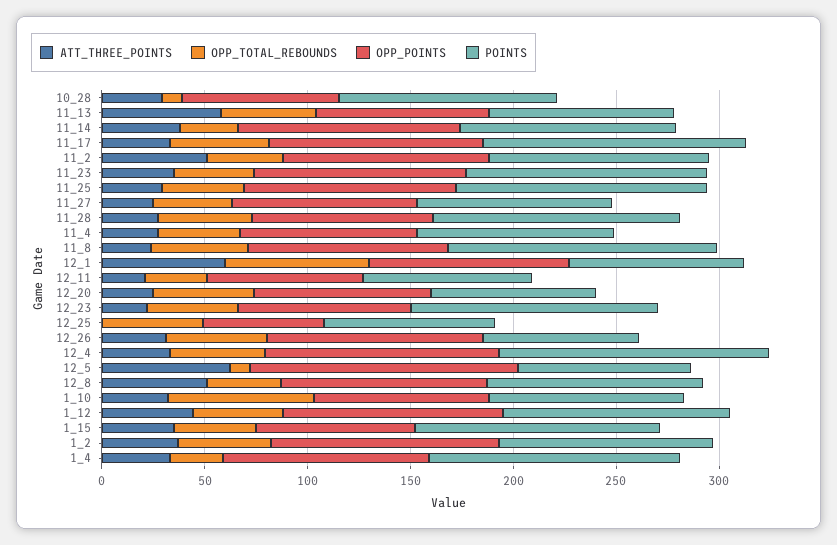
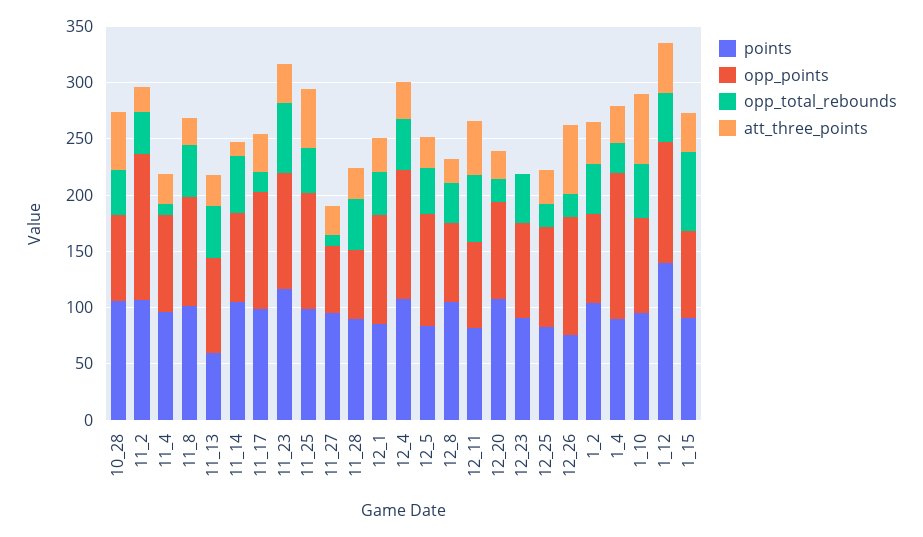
  {
    "ATT_THREE_POINTS": {
-     "10_28": 30,
+     "10_28": 50,
-     "11_13": 60,
+     "11_13": 30,
-     "11_14": 40,
+     "11_14": 10,
      "11_17": 30,
-     "11_2": 50,
+     "11_2": 20,
      "11_23": 40,
-     "11_25": 30,
+     "11_25": 50,
      "11_27": 30,
      "11_28": 30,
      "11_4": 30,
      "11_8": 20,
-     "12_1": 60,
+     "12_1": 30,
-     "12_11": 20,
+     "12_11": 50,
      "12_20": 30,
-     "12_23": 20,
+     "12_23": 0,
-     "12_25": 0,
+     "12_25": 30,
-     "12_26": 30,
+     "12_26": 60,
      "12_4": 30,
-     "12_5": 60,
+     "12_5": 30,
-     "12_8": 50,
+     "12_8": 20,
-     "1_10": 30,
+     "1_10": 60,
      "1_12": 40,
      "1_15": 40,
      "1_2": 40,
      "1_4": 30
    },
    "OPP_TOTAL_REBOUNDS": {
-     "10_28": 10,
+     "10_28": 40,
      "11_13": 50,
-     "11_14": 30,
+     "11_14": 50,
-     "11_17": 50,
+     "11_17": 20,
      "11_2": 40,
-     "11_23": 40,
+     "11_23": 60,
      "11_25": 40,
-     "11_27": 40,
+     "11_27": 10,
      "11_28": 50,
-     "11_4": 40,
+     "11_4": 10,
      "11_8": 50,
-     "12_1": 70,
+     "12_1": 40,
-     "12_11": 30,
+     "12_11": 60,
-     "12_20": 50,
+     "12_20": 20,
      "12_23": 40,
-     "12_25": 50,
+     "12_25": 20,
-     "12_26": 50,
+     "12_26": 20,
      "12_4": 50,
-     "12_5": 10,
+     "12_5": 40,
      "12_8": 40,
-     "1_10": 70,
+     "1_10": 50,
      "1_12": 40,
-     "1_15": 40,
+     "1_15": 70,
      "1_2": 50,
      "1_4": 30
    },
    "OPP_POINTS": {
      "10_28": 80,
      "11_13": 80,
-     "11_14": 110,
+     "11_14": 80,
      "11_17": 100,
-     "11_2": 100,
+     "11_2": 130,
      "11_23": 100,
      "11_25": 100,
-     "11_27": 90,
+     "11_27": 60,
-     "11_28": 90,
+     "11_28": 60,
      "11_4": 90,
      "11_8": 100,
      "12_1": 100,
      "12_11": 80,
      "12_20": 90,
      "12_23": 80,
-     "12_25": 60,
+     "12_25": 90,
      "12_26": 110,
      "12_4": 110,
-     "12_5": 130,
+     "12_5": 100,
-     "12_8": 100,
+     "12_8": 70,
      "1_10": 90,
      "1_12": 110,
      "1_15": 80,
-     "1_2": 110,
+     "1_2": 80,
-     "1_4": 100
+     "1_4": 130
    },
    "POINTS": {
      "10_28": 110,
-     "11_13": 90,
+     "11_13": 60,
      "11_14": 110,
-     "11_17": 130,
+     "11_17": 100,
      "11_2": 110,
      "11_23": 120,
-     "11_25": 120,
+     "11_25": 100,
      "11_27": 100,
-     "11_28": 120,
+     "11_28": 90,
      "11_4": 100,
-     "11_8": 130,
+     "11_8": 100,
      "12_1": 90,
      "12_11": 80,
-     "12_20": 80,
+     "12_20": 110,
-     "12_23": 120,
+     "12_23": 90,
      "12_25": 80,
      "12_26": 80,
-     "12_4": 130,
+     "12_4": 110,
      "12_5": 80,
      "12_8": 110,
      "1_10": 100,
-     "1_12": 110,
+     "1_12": 140,
-     "1_15": 120,
+     "1_15": 90,
      "1_2": 100,
-     "1_4": 120
+     "1_4": 90
    }
  }

